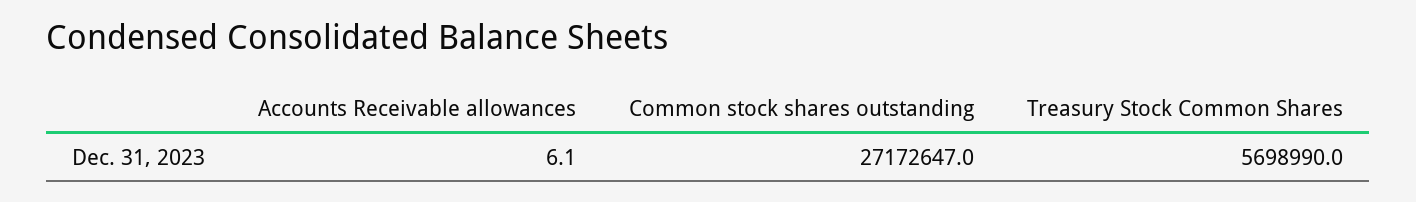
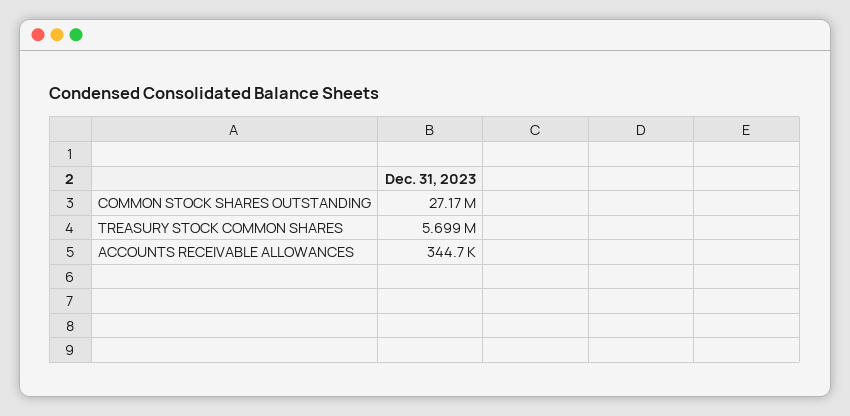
  {
-   "Accounts Receivable allowances": 6.1,
+   "Accounts Receivable allowances": 344700,
    "Common stock shares outstanding": 27172647,
    "Treasury Stock Common Shares": 5698990
  }

